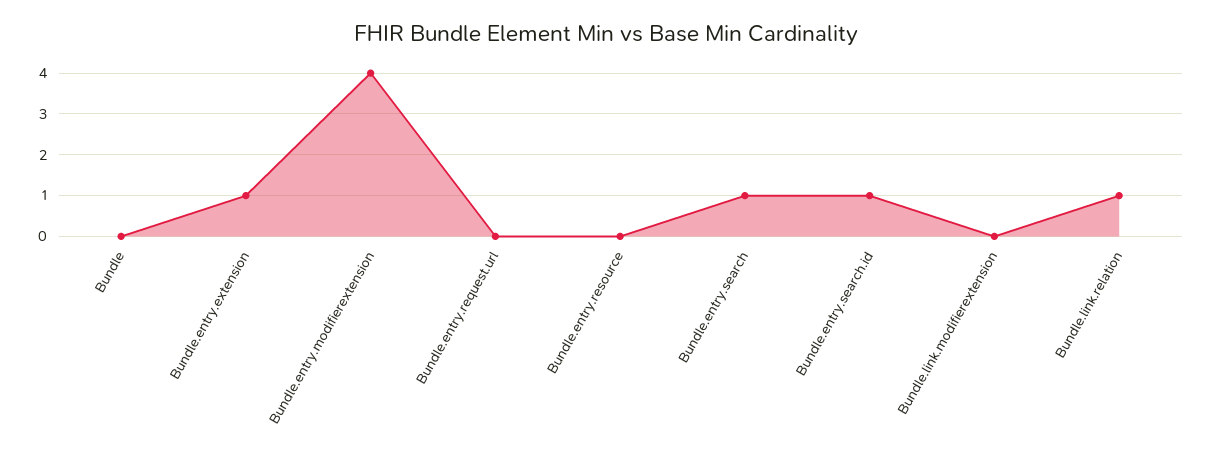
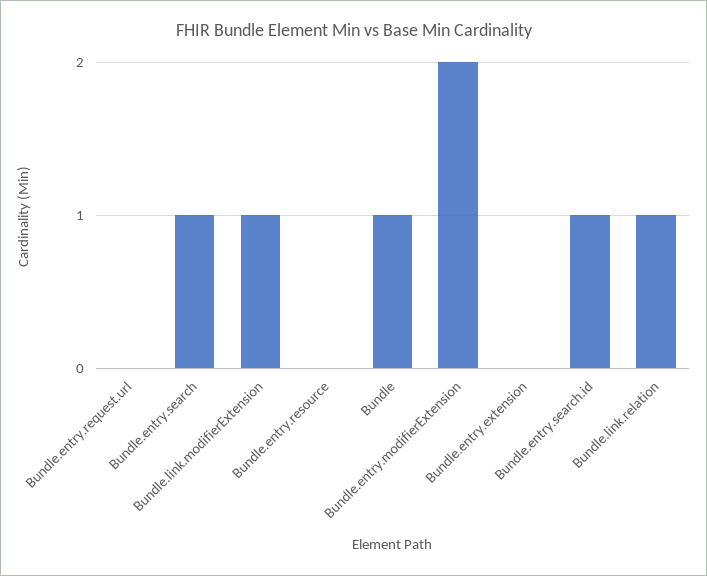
  {
-   "Bundle": 0,
+   "Bundle": 1,
-   "Bundle.entry.extension": 1,
+   "Bundle.entry.extension": 0,
-   "Bundle.entry.modifierextension": 4,
+   "Bundle.entry.modifierextension": 2,
    "Bundle.entry.request.url": 0,
    "Bundle.entry.resource": 0,
    "Bundle.entry.search": 1,
    "Bundle.entry.search.id": 1,
-   "Bundle.link.modifierextension": 0,
+   "Bundle.link.modifierextension": 1,
    "Bundle.link.relation": 1
  }

